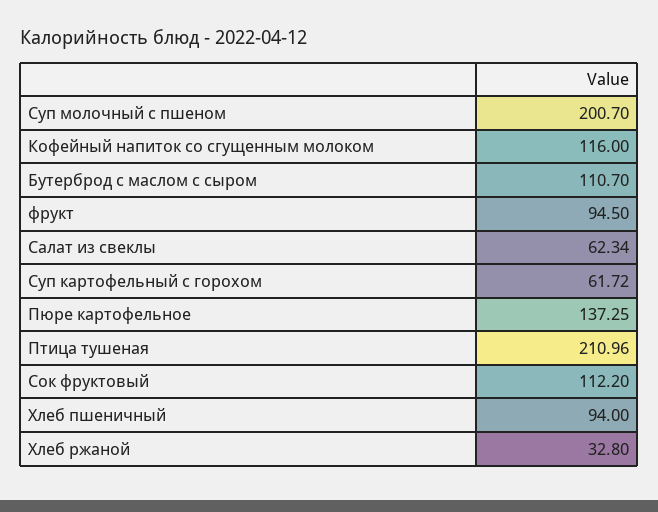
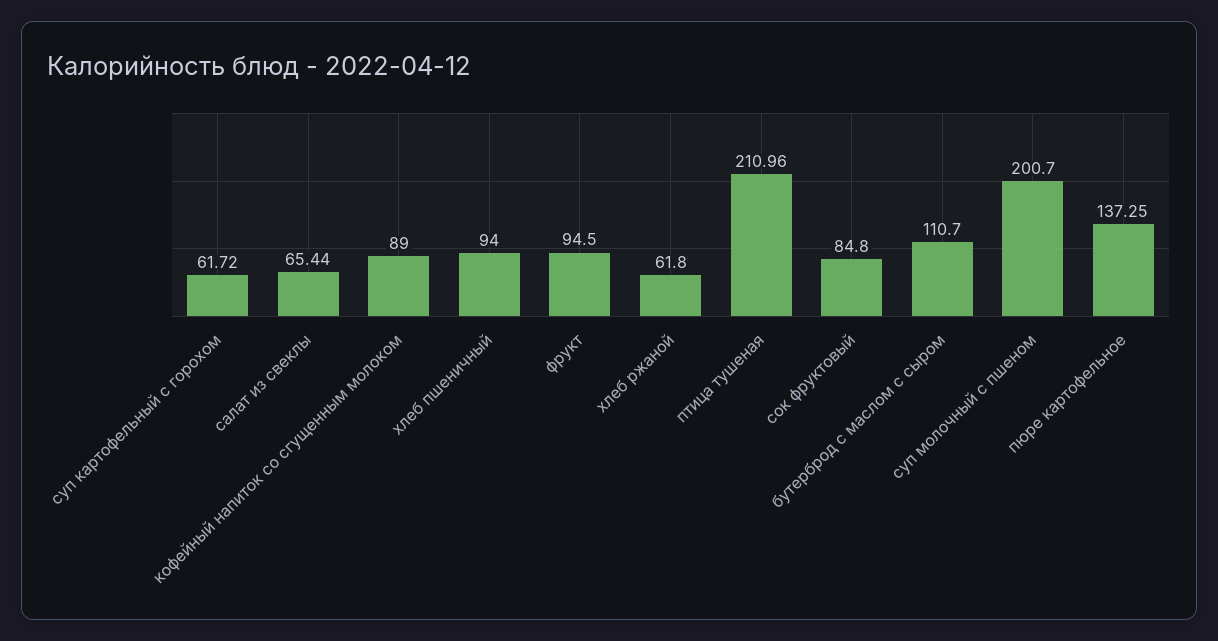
  {
    "Суп молочный с пшеном": 200.7,
-   "Кофейный напиток со сгущенным молоком": 116,
+   "Кофейный напиток со сгущенным молоком": 89,
    "Бутерброд с маслом с сыром": 110.7,
    "фрукт": 94.5,
-   "Салат из свеклы": 62.34,
+   "Салат из свеклы": 65.44,
    "Суп картофельный с горохом": 61.72,
    "Пюре картофельное": 137.25,
    "Птица тушеная": 210.96,
-   "Сок фруктовый": 112.2,
+   "Сок фруктовый": 84.8,
    "Хлеб пшеничный": 94,
-   "Хлеб ржаной": 32.8
+   "Хлеб ржаной": 61.8
  }

